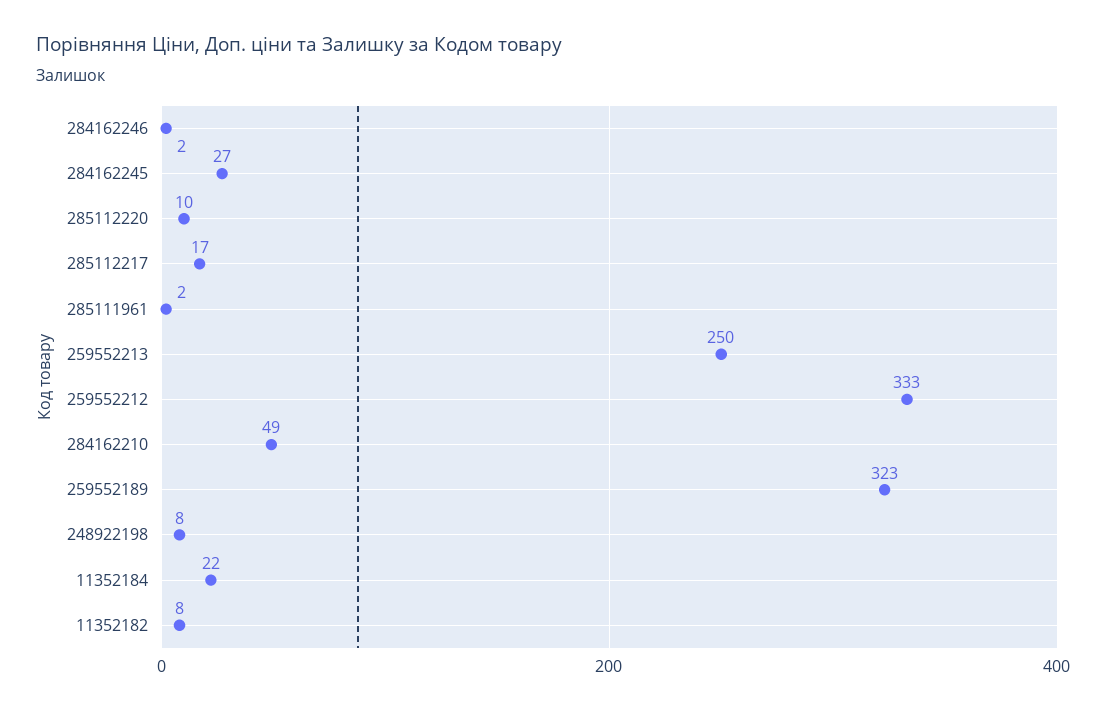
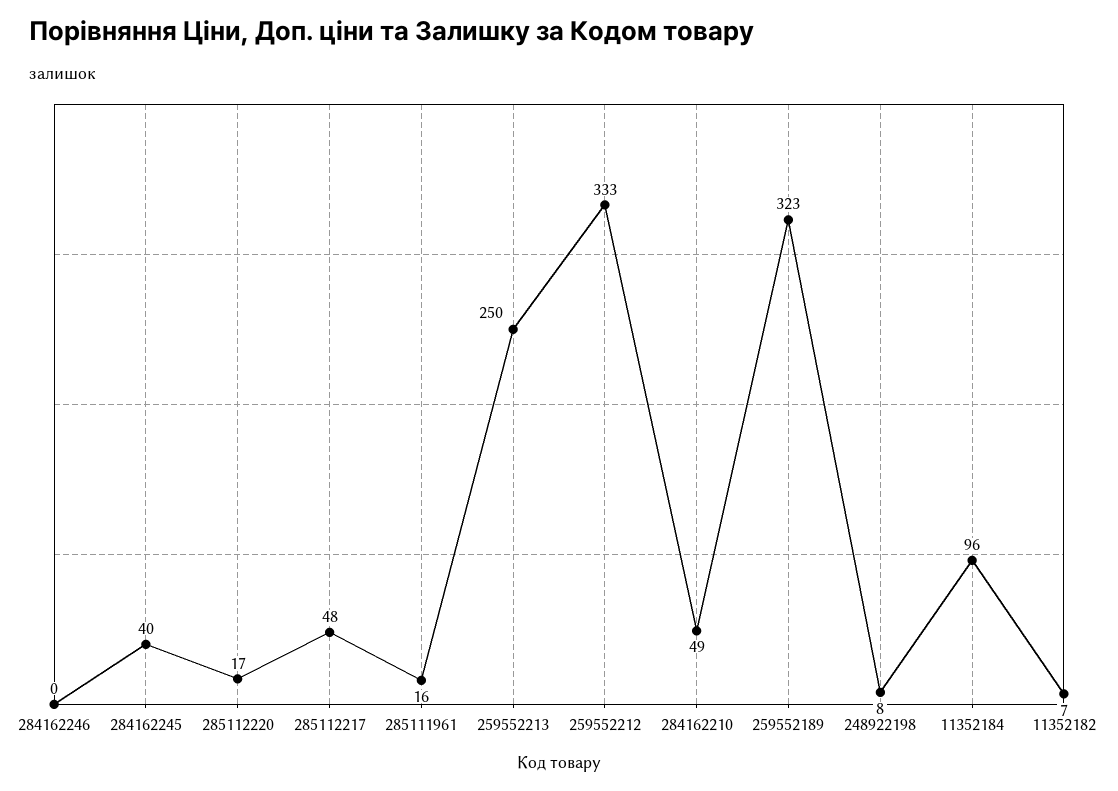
  {
-   "284162246": 2,
+   "284162246": 0,
-   "284162245": 27,
+   "284162245": 40,
-   "285112220": 10,
+   "285112220": 17,
-   "285112217": 17,
+   "285112217": 48,
-   "285111961": 2,
+   "285111961": 16,
    "259552213": 250,
    "259552212": 333,
    "284162210": 49,
    "259552189": 323,
    "248922198": 8,
-   "11352184": 22,
+   "11352184": 96,
-   "11352182": 8
+   "11352182": 7
  }

